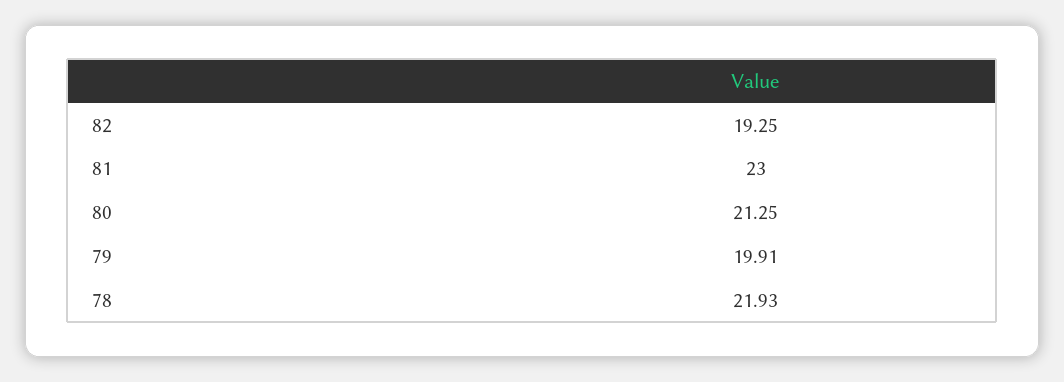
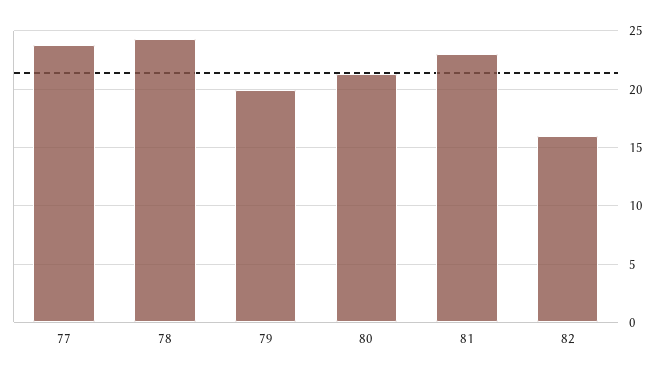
  {
-   "82": 19.25,
+   "82": 16,
    "81": 23,
    "80": 21.25,
    "79": 19.91,
-   "78": 21.93
+   "78": 24,
+   "77": 24
  }

